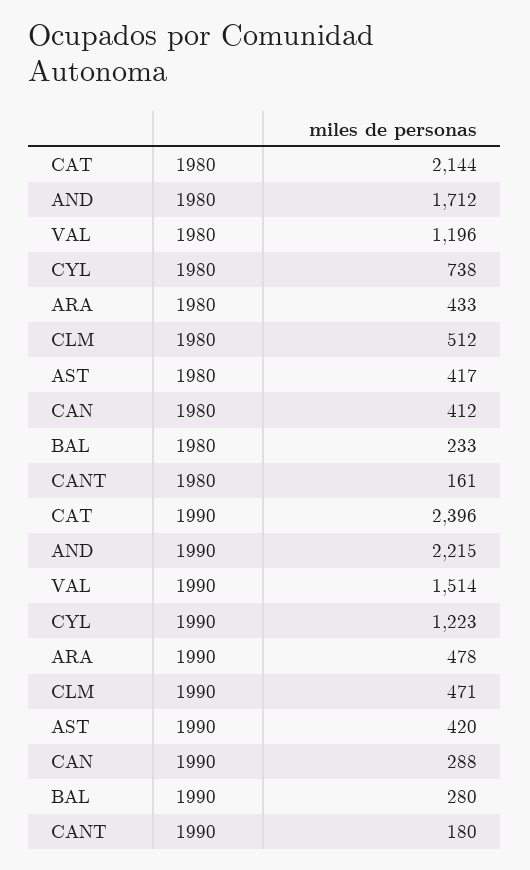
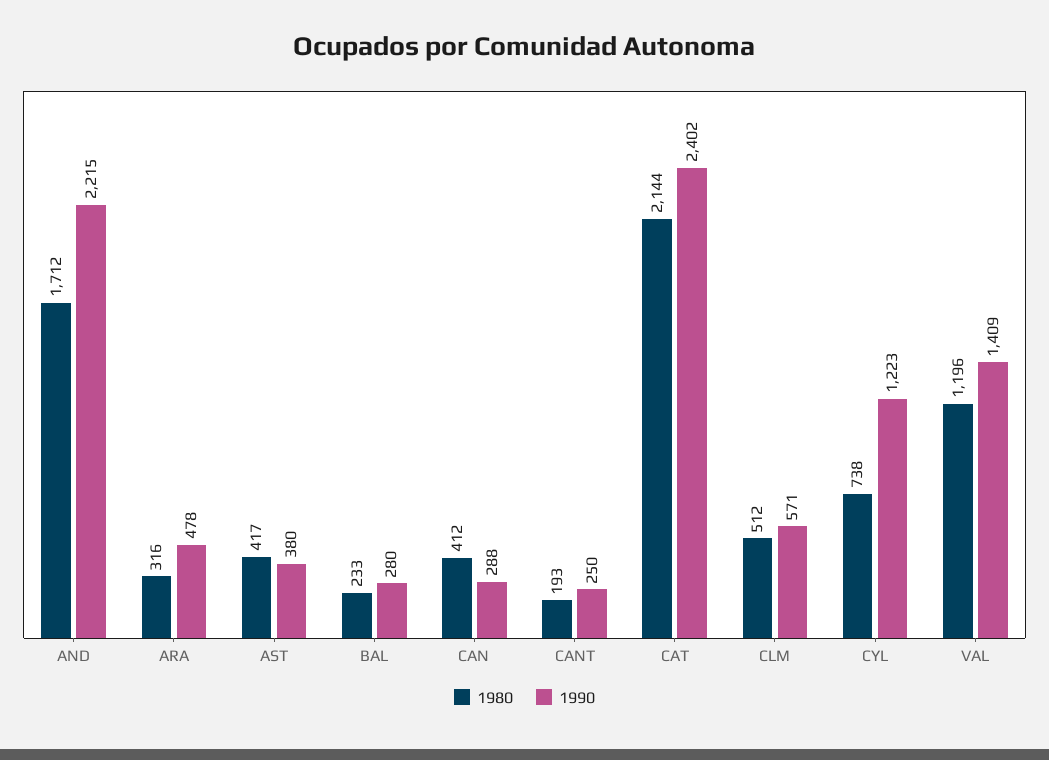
  {
    "1980": {
      "CAT": 2144,
      "AND": 1712,
      "VAL": 1196,
      "CYL": 738,
-     "ARA": 433,
+     "ARA": 316,
      "CLM": 512,
      "AST": 417,
      "CAN": 412,
      "BAL": 233,
-     "CANT": 161
+     "CANT": 193
    },
    "1990": {
-     "CAT": 2396,
+     "CAT": 2402,
      "AND": 2215,
-     "VAL": 1514,
+     "VAL": 1409,
      "CYL": 1223,
      "ARA": 478,
-     "CLM": 471,
+     "CLM": 571,
-     "AST": 420,
+     "AST": 380,
      "CAN": 288,
      "BAL": 280,
-     "CANT": 180
+     "CANT": 250
    }
  }

